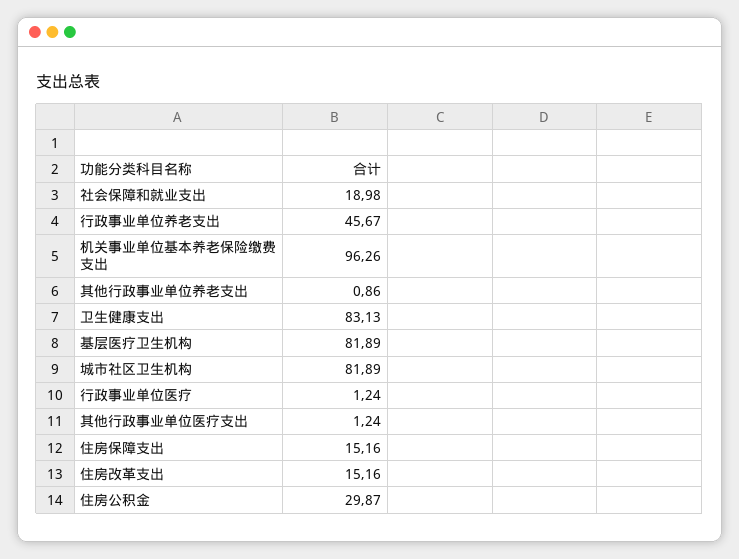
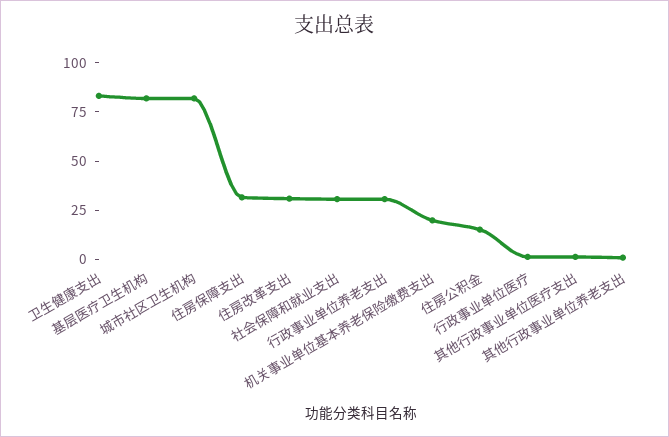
  {
-   "社会保障和就业支出": 18.98,
+   "社会保障和就业支出": 30,
-   "行政事业单位养老支出": 45.67,
+   "行政事业单位养老支出": 30,
-   "机关事业单位基本养老保险缴费支出": 96.26,
+   "机关事业单位基本养老保险缴费支出": 20,
    "其他行政事业单位养老支出": 0.86,
    "卫生健康支出": 83.13,
    "基层医疗卫生机构": 81.89,
    "城市社区卫生机构": 81.89,
    "行政事业单位医疗": 1.24,
    "其他行政事业单位医疗支出": 1.24,
-   "住房保障支出": 15.16,
+   "住房保障支出": 30,
-   "住房改革支出": 15.16,
+   "住房改革支出": 30,
-   "住房公积金": 29.87
+   "住房公积金": 15
  }

